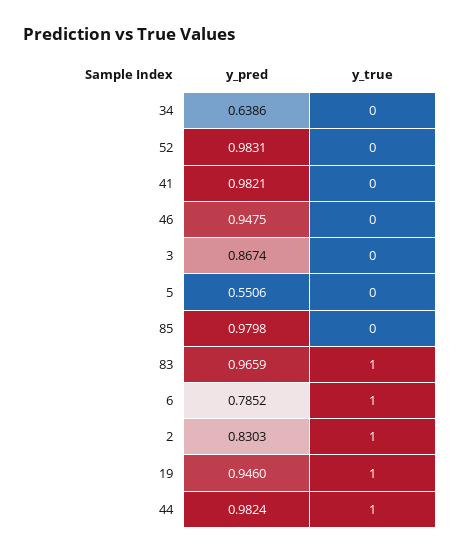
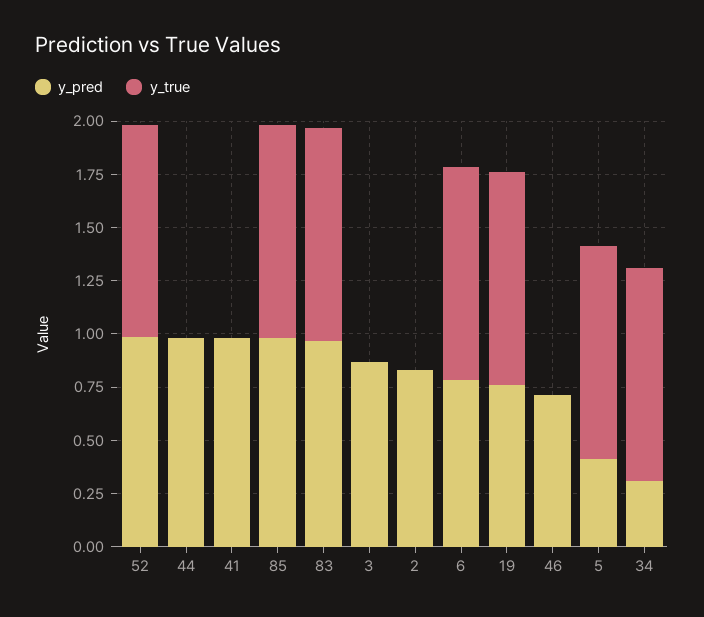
  {
    "y_pred": {
-     "34": 0.6386,
+     "34": 0.3,
      "52": 0.9831,
      "41": 0.9821,
-     "46": 0.9475,
+     "46": 0.7,
      "3": 0.8674,
-     "5": 0.5506,
+     "5": 0.4,
      "85": 0.9798,
      "83": 0.9659,
      "6": 0.7852,
      "2": 0.8303,
-     "19": 0.946,
+     "19": 0.75,
      "44": 0.9824
    },
    "y_true": {
-     "34": 0,
+     "34": 1,
-     "52": 0,
+     "52": 1,
      "41": 0,
      "46": 0,
      "3": 0,
-     "5": 0,
+     "5": 1,
-     "85": 0,
+     "85": 1,
      "83": 1,
      "6": 1,
-     "2": 1,
+     "2": 0,
      "19": 1,
-     "44": 1
+     "44": 0
    }
  }

